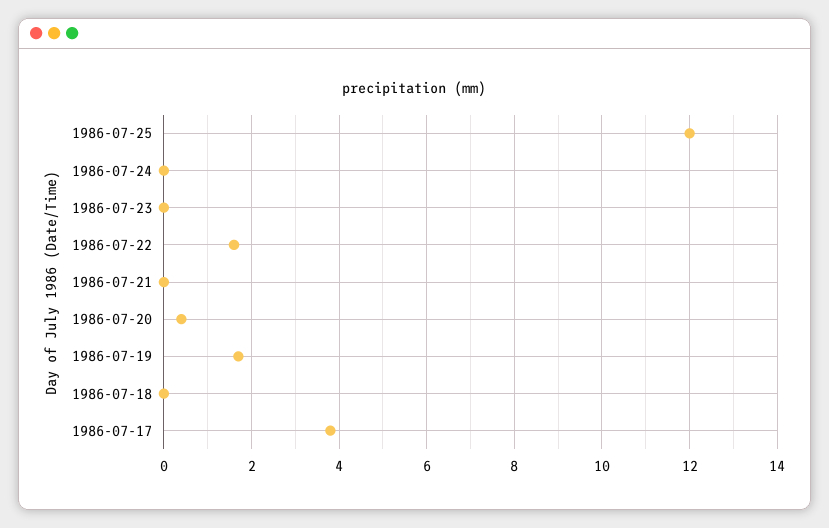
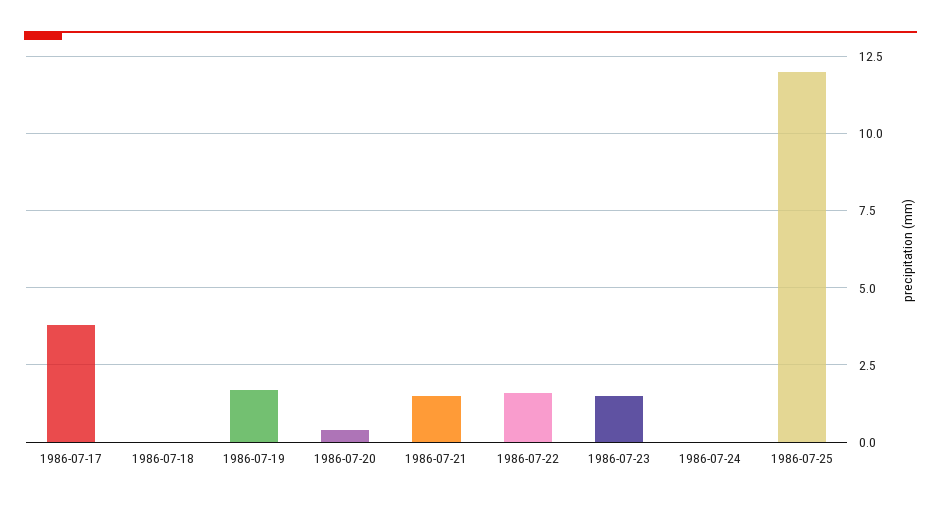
  {
    "1986-07-25": 12,
    "1986-07-24": 0,
-   "1986-07-23": 0,
+   "1986-07-23": 1.5,
    "1986-07-22": 1.5,
-   "1986-07-21": 0,
+   "1986-07-21": 1.5,
    "1986-07-20": 0.5,
    "1986-07-19": 1.5,
    "1986-07-18": 0,
    "1986-07-17": 4
  }

